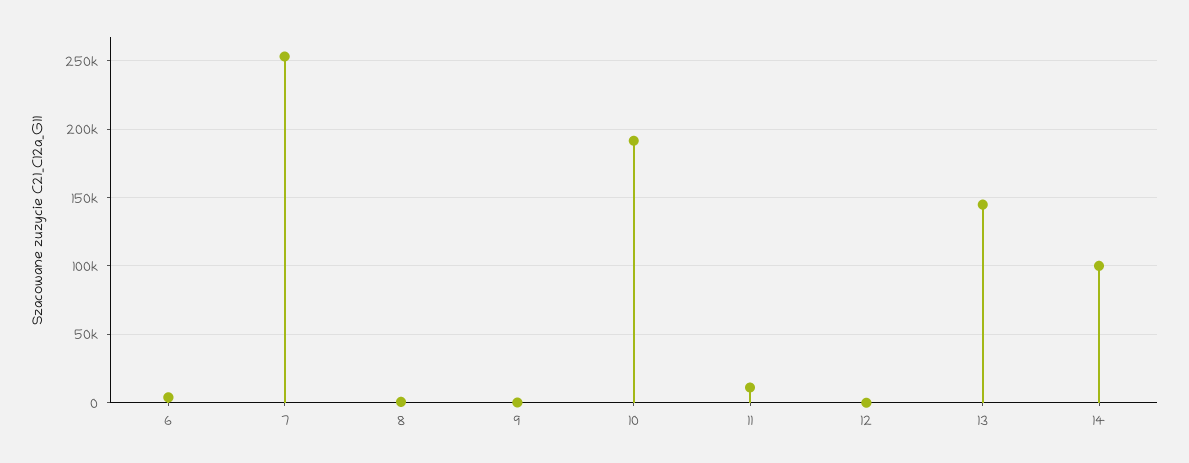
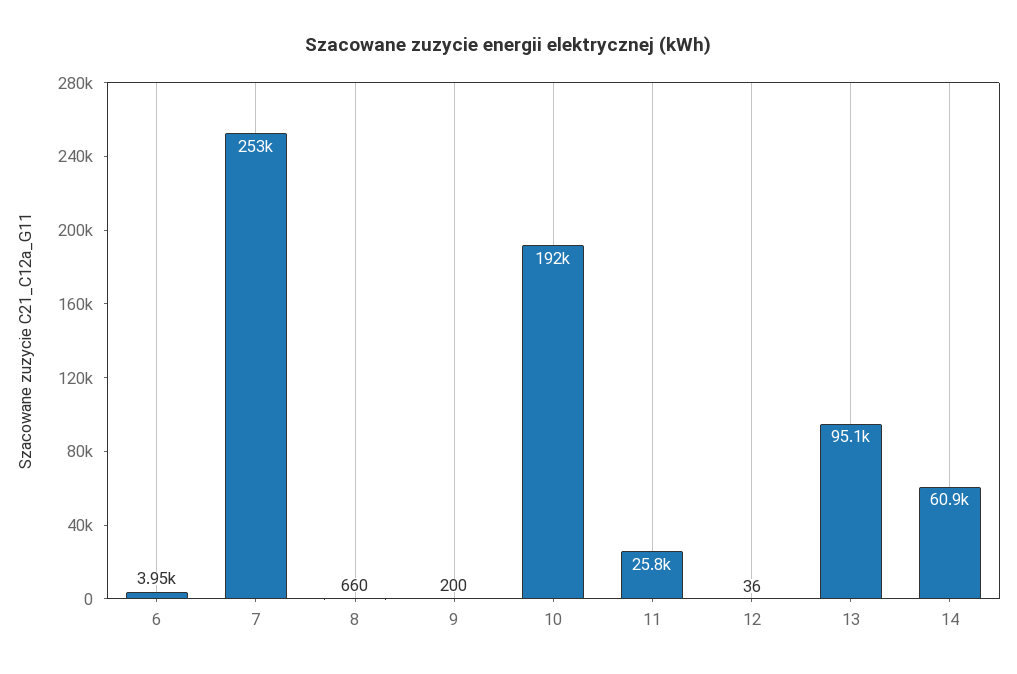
  {
    "6": 3950,
    "7": 253000,
    "8": 660,
    "9": 200,
    "10": 192000,
-   "11": 10000,
+   "11": 25800,
    "12": 36,
-   "13": 145000,
+   "13": 95100,
-   "14": 100000
+   "14": 60900
  }

